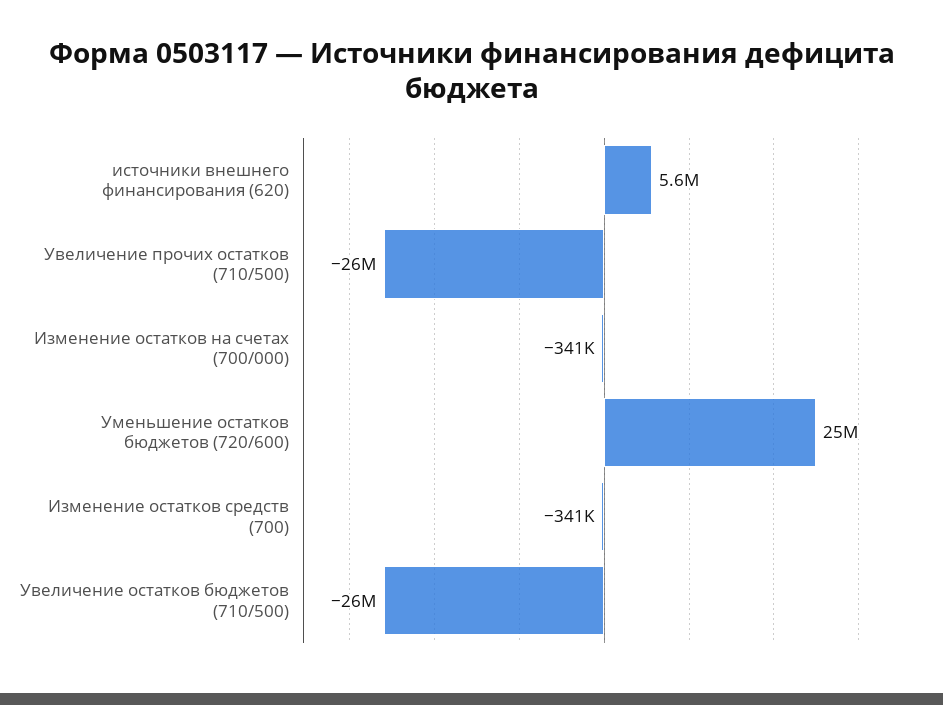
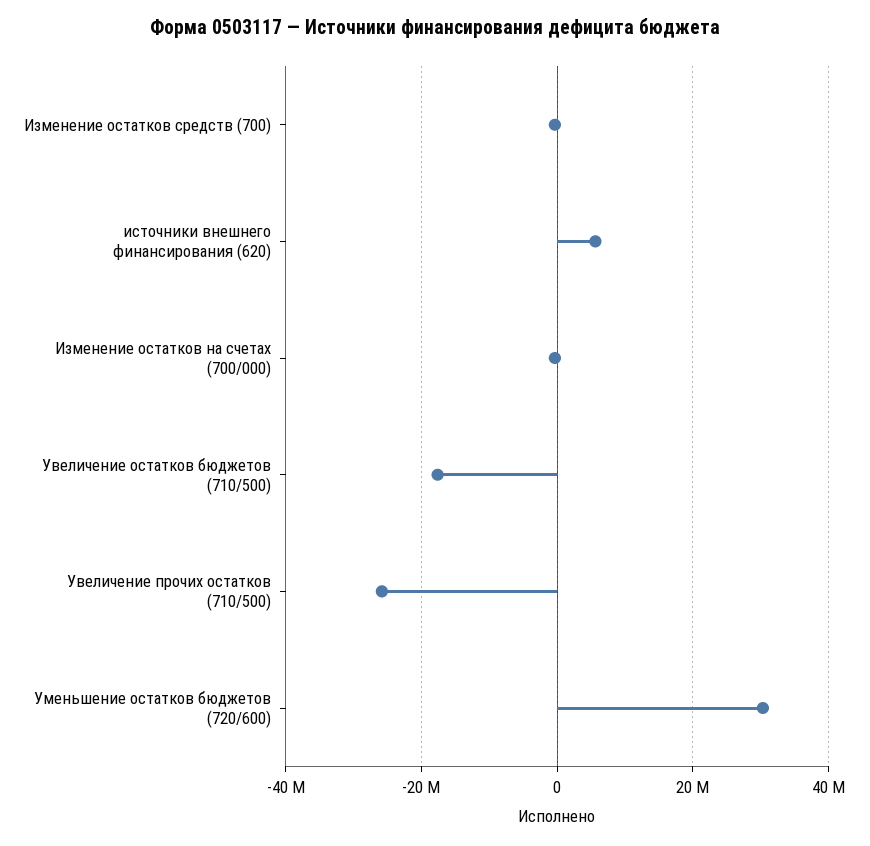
  {
    "источники внешнего финансирования (620)": 5600000,
    "Увеличение прочих остатков (710/500)": -26000000,
    "Изменение остатков на счетах (700/000)": -341000,
-   "Уменьшение остатков бюджетов (720/600)": 25000000,
+   "Уменьшение остатков бюджетов (720/600)": 30000000,
    "Изменение остатков средств (700)": -341000,
-   "Увеличение остатков бюджетов (710/500)": -26000000
+   "Увеличение остатков бюджетов (710/500)": -18000000
  }

